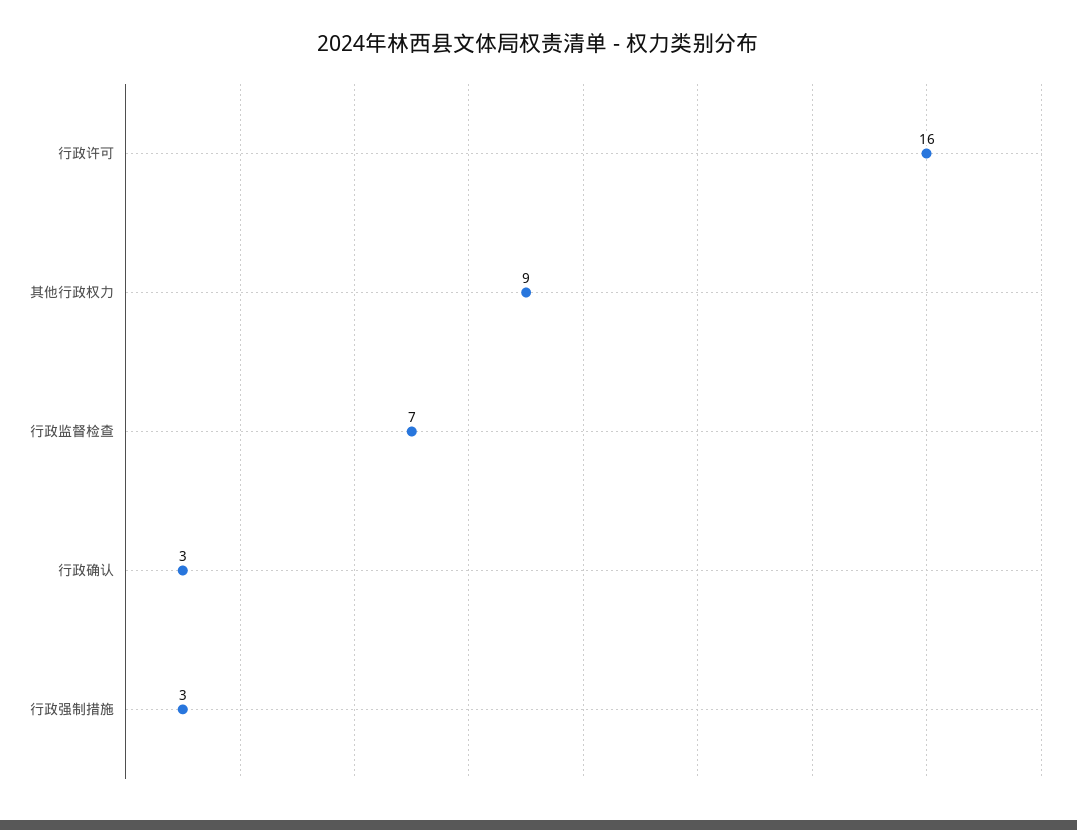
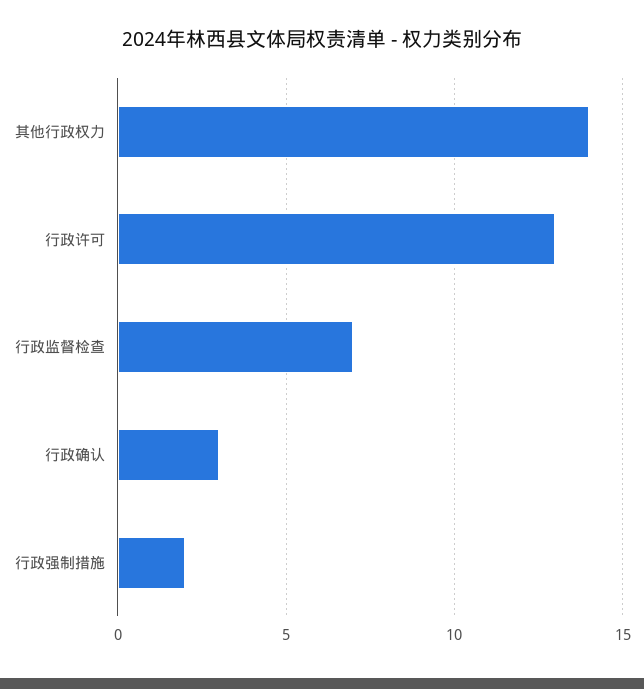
  {
-   "行政许可": 16,
+   "行政许可": 13,
-   "其他行政权力": 9,
+   "其他行政权力": 14,
    "行政监督检查": 7,
    "行政确认": 3,
-   "行政强制措施": 3
+   "行政强制措施": 2
  }

